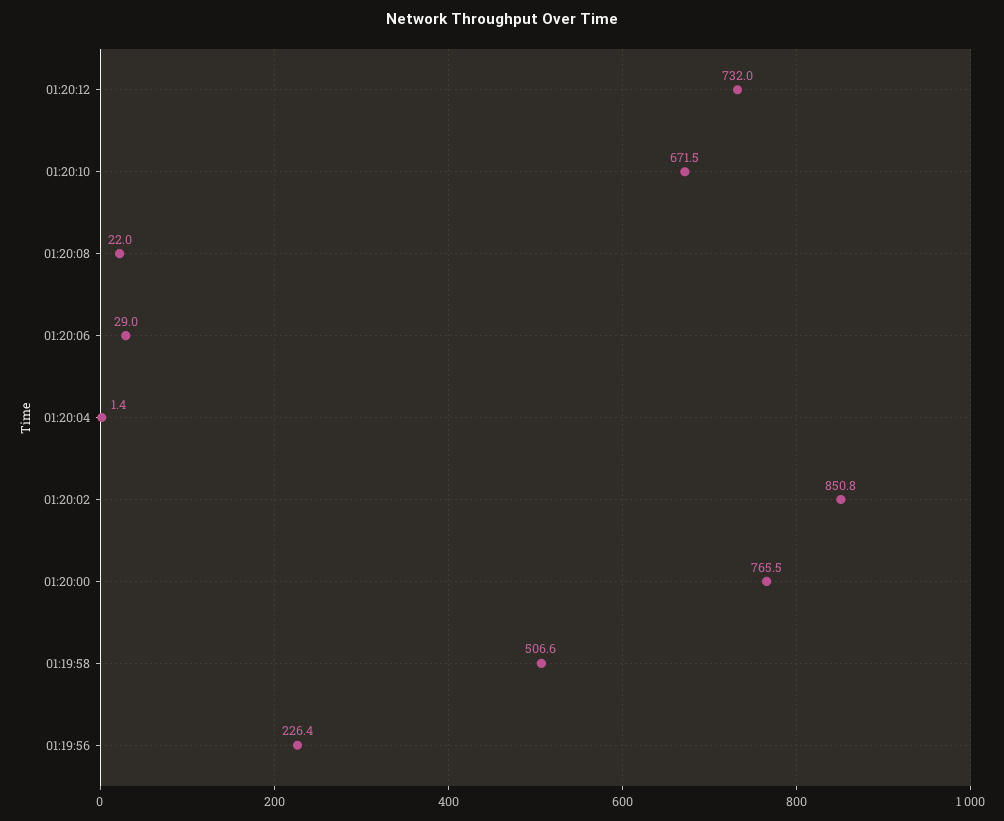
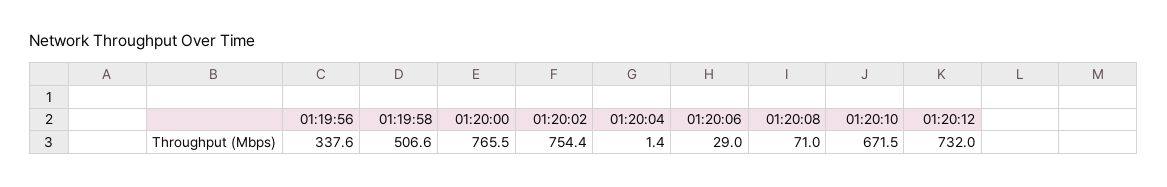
  {
    "01:20:12": 732,
    "01:20:10": 671.5,
-   "01:20:08": 22,
+   "01:20:08": 71,
    "01:20:06": 29,
    "01:20:04": 1.4,
-   "01:20:02": 850.8,
+   "01:20:02": 754.4,
    "01:20:00": 765.5,
    "01:19:58": 506.6,
-   "01:19:56": 226.4
+   "01:19:56": 337.6
  }

